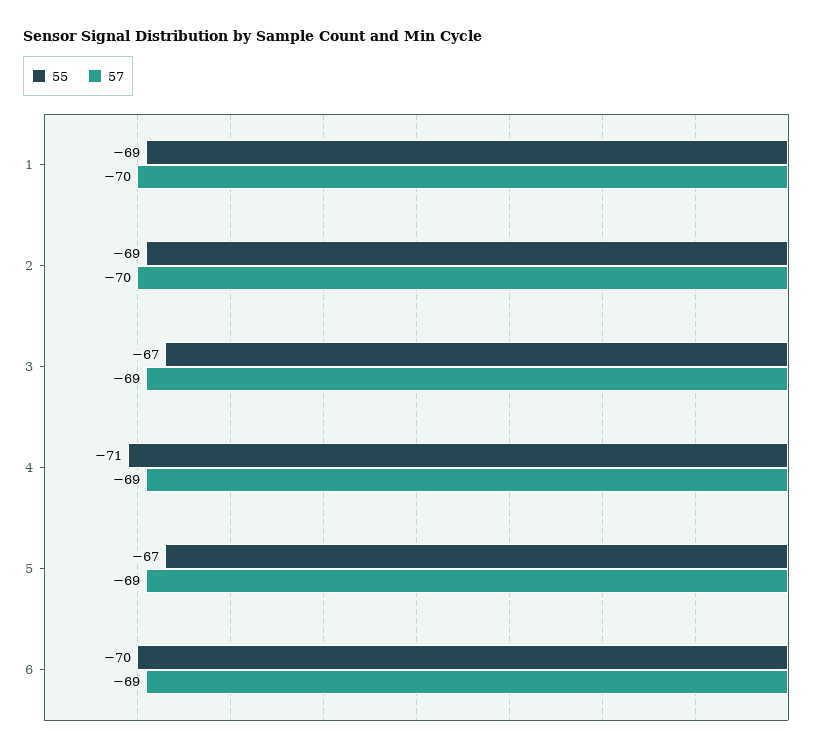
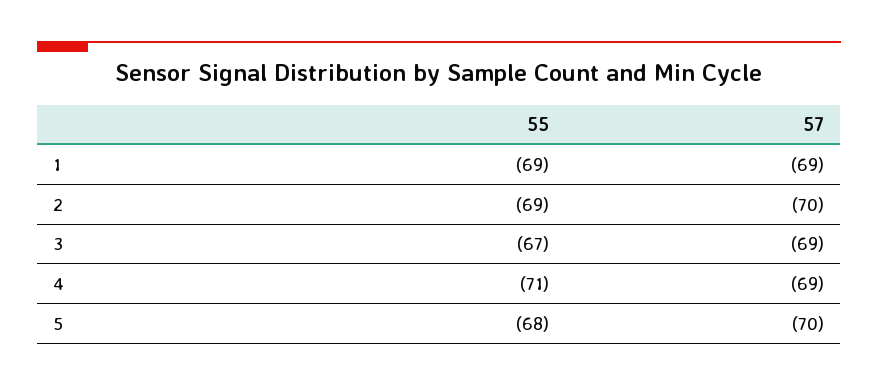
  {
    "55": {
      "1": -69,
      "2": -69,
      "3": -67,
      "4": -71,
-     "5": -67,
+     "5": -68
-     "6": -70
    },
    "57": {
-     "1": -70,
+     "1": -69,
      "2": -70,
      "3": -69,
      "4": -69,
-     "5": -69,
+     "5": -70
-     "6": -69
    }
  }

